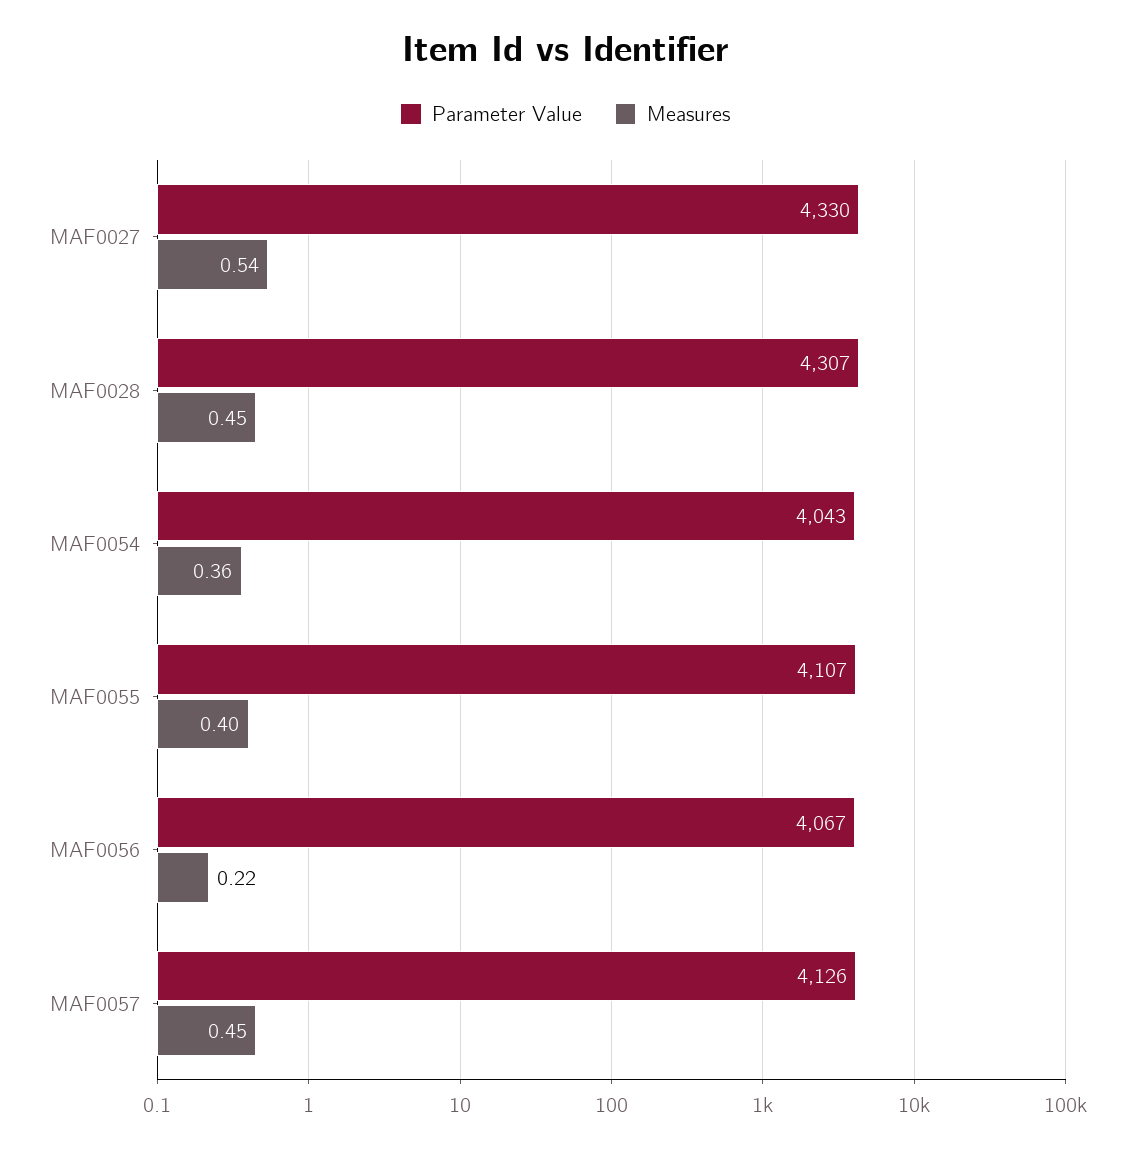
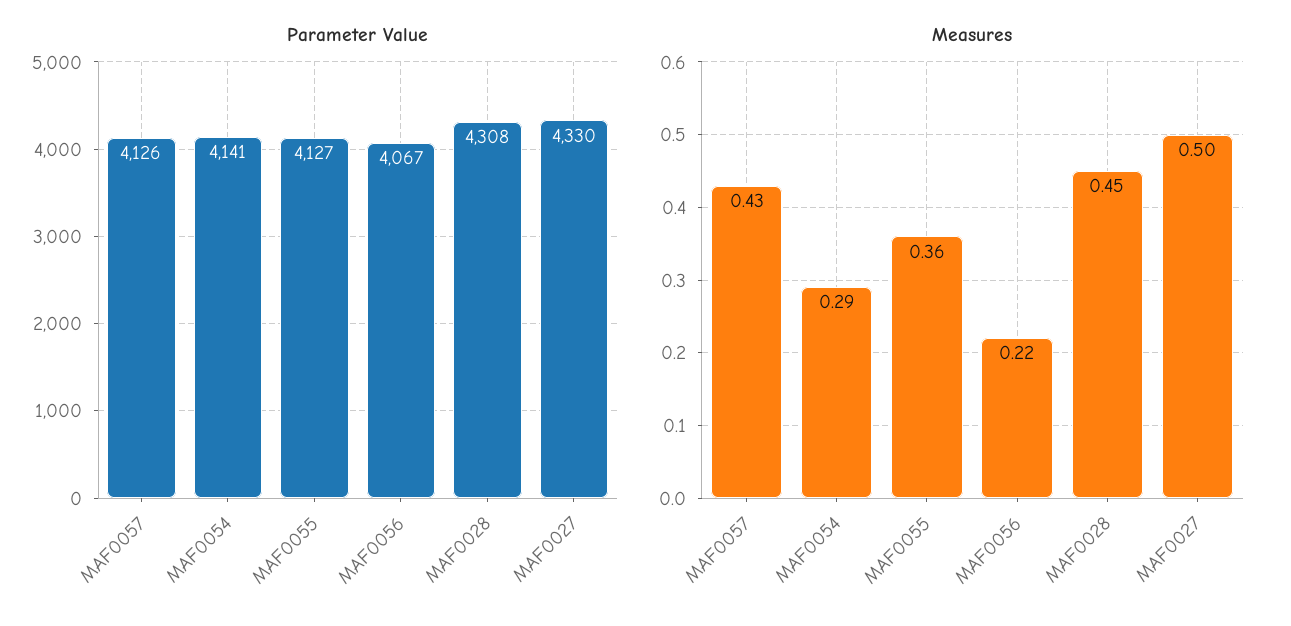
  {
    "Parameter Value": {
      "MAF0027": 4330,
-     "MAF0028": 4307,
+     "MAF0028": 4308,
-     "MAF0054": 4043,
+     "MAF0054": 4141,
-     "MAF0055": 4107,
+     "MAF0055": 4127,
      "MAF0056": 4067,
      "MAF0057": 4126
    },
    "Measures": {
-     "MAF0027": 0.54,
+     "MAF0027": 0.5,
      "MAF0028": 0.45,
-     "MAF0054": 0.36,
+     "MAF0054": 0.29,
-     "MAF0055": 0.4,
+     "MAF0055": 0.36,
      "MAF0056": 0.22,
-     "MAF0057": 0.45
+     "MAF0057": 0.43
    }
  }

